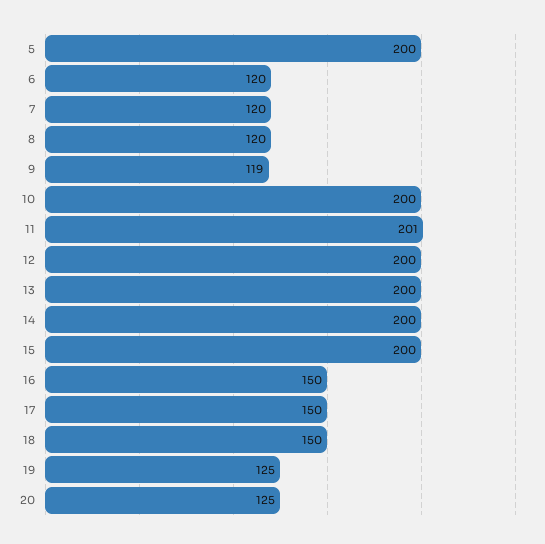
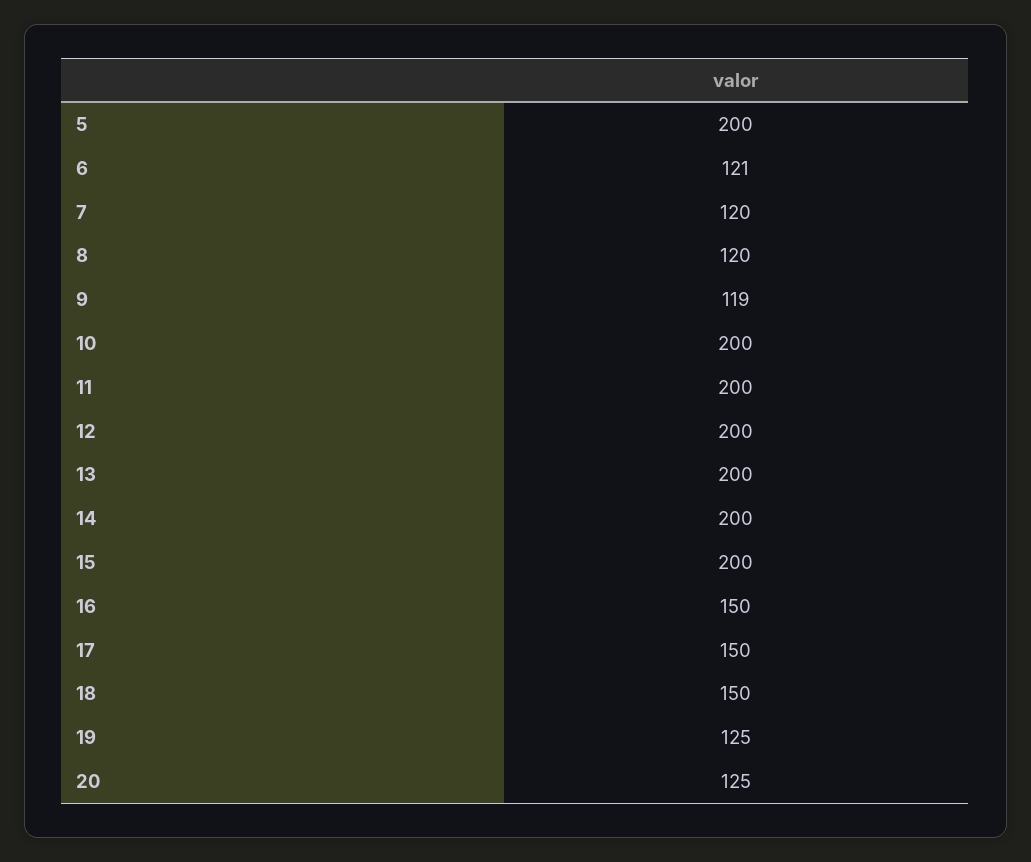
  {
    "5": 200,
-   "6": 120,
+   "6": 121,
    "7": 120,
    "8": 120,
    "9": 119,
    "10": 200,
-   "11": 201,
+   "11": 200,
    "12": 200,
    "13": 200,
    "14": 200,
    "15": 200,
    "16": 150,
    "17": 150,
    "18": 150,
    "19": 125,
    "20": 125
  }

